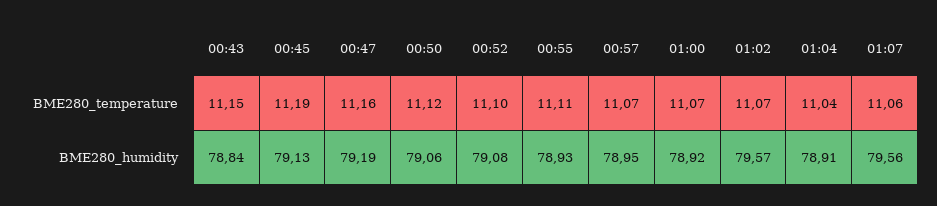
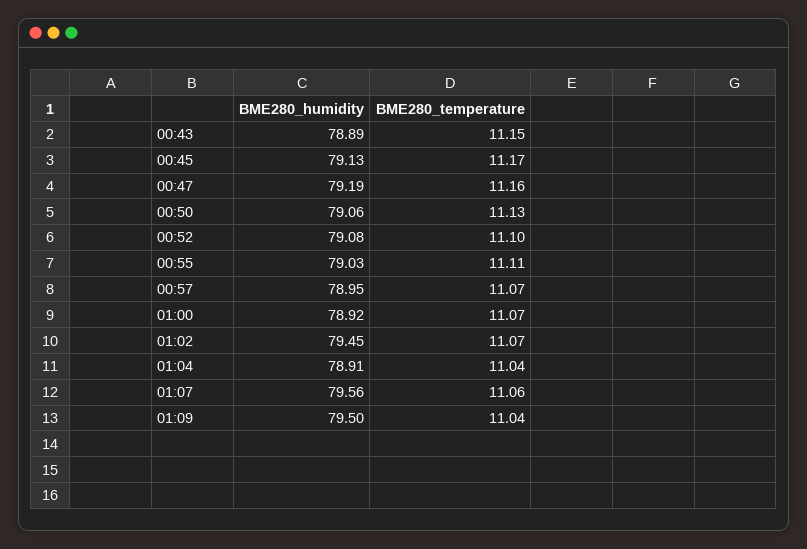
  {
    "00:43": {
      "BME280_temperature": 11.15,
-     "BME280_humidity": 78.84
+     "BME280_humidity": 78.89
    },
    "00:45": {
-     "BME280_temperature": 11.19,
+     "BME280_temperature": 11.17,
      "BME280_humidity": 79.13
    },
    "00:47": {
      "BME280_temperature": 11.16,
      "BME280_humidity": 79.19
    },
    "00:50": {
-     "BME280_temperature": 11.12,
+     "BME280_temperature": 11.13,
      "BME280_humidity": 79.06
    },
    "00:52": {
      "BME280_temperature": 11.1,
      "BME280_humidity": 79.08
    },
    "00:55": {
      "BME280_temperature": 11.11,
-     "BME280_humidity": 78.93
+     "BME280_humidity": 79.03
    },
    "00:57": {
      "BME280_temperature": 11.07,
      "BME280_humidity": 78.95
    },
    "01:00": {
      "BME280_temperature": 11.07,
      "BME280_humidity": 78.92
    },
    "01:02": {
      "BME280_temperature": 11.07,
-     "BME280_humidity": 79.57
+     "BME280_humidity": 79.45
    },
    "01:04": {
      "BME280_temperature": 11.04,
      "BME280_humidity": 78.91
    },
    "01:07": {
      "BME280_temperature": 11.06,
      "BME280_humidity": 79.56
-   }
+   },
+   "01:09": {
+     "BME280_humidity": 79.5,
+     "BME280_temperature": 11.04
+   }
  }

